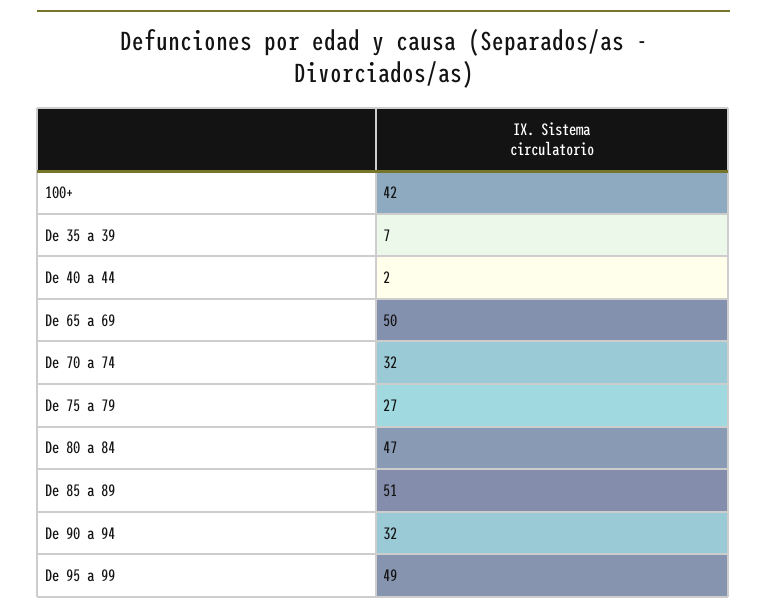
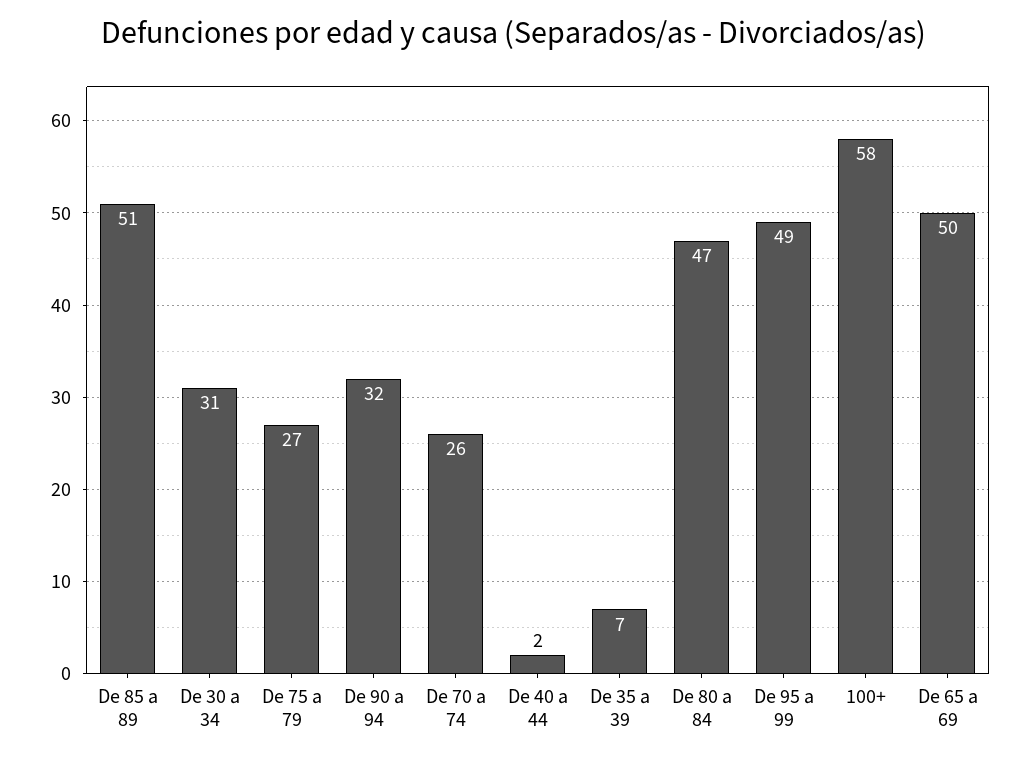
  {
-   "100+": 42,
+   "100+": 58,
    "De 35 a 39": 7,
    "De 40 a 44": 2,
    "De 65 a 69": 50,
-   "De 70 a 74": 32,
+   "De 70 a 74": 26,
    "De 75 a 79": 27,
    "De 80 a 84": 47,
    "De 85 a 89": 51,
    "De 90 a 94": 32,
-   "De 95 a 99": 49
+   "De 95 a 99": 49,
+   "De 30 a 34": 31
  }

